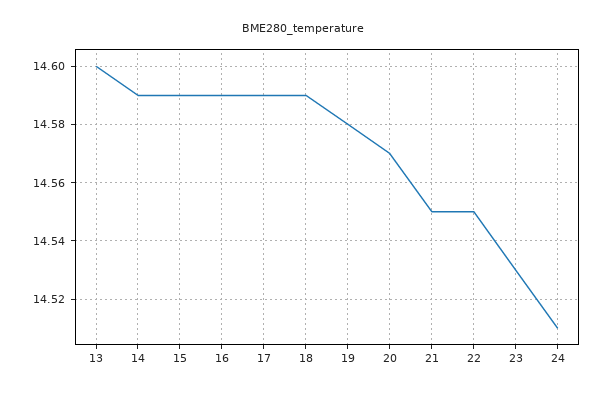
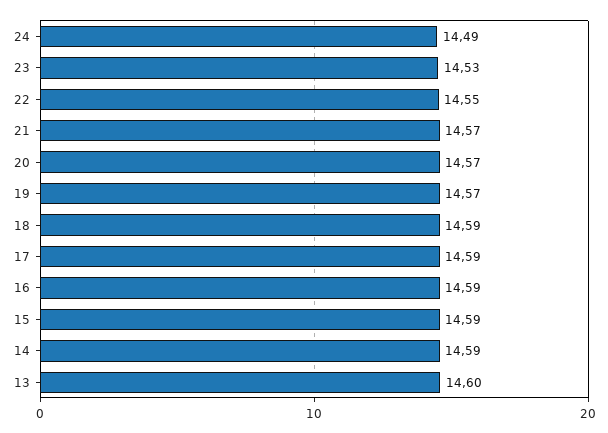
  {
    "13": 14.6,
    "14": 14.59,
    "15": 14.59,
    "16": 14.59,
    "17": 14.59,
    "18": 14.59,
-   "19": 14.58,
+   "19": 14.57,
    "20": 14.57,
-   "21": 14.55,
+   "21": 14.57,
    "22": 14.55,
    "23": 14.53,
-   "24": 14.51
+   "24": 14.49
  }

